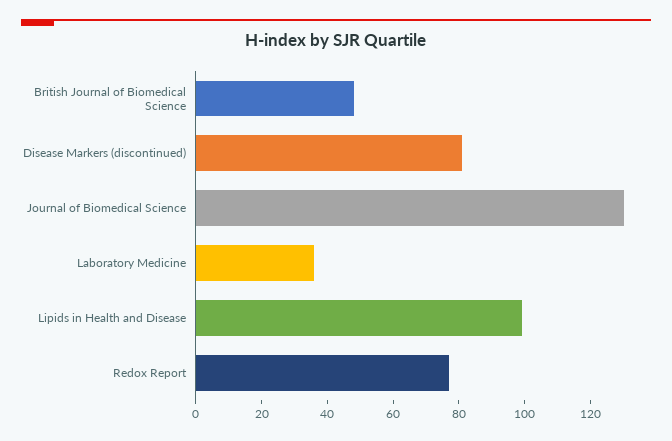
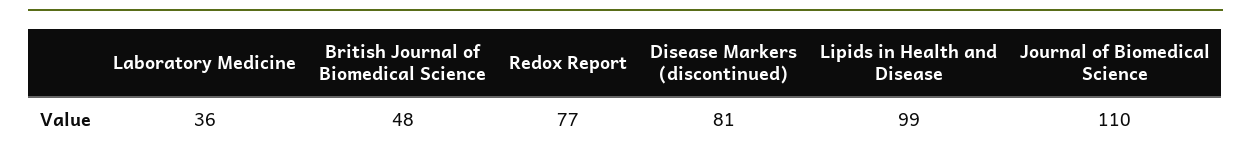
  {
    "British Journal of Biomedical Science": 48,
    "Disease Markers (discontinued)": 81,
-   "Journal of Biomedical Science": 130,
+   "Journal of Biomedical Science": 110,
    "Laboratory Medicine": 36,
    "Lipids in Health and Disease": 99,
    "Redox Report": 77
  }

